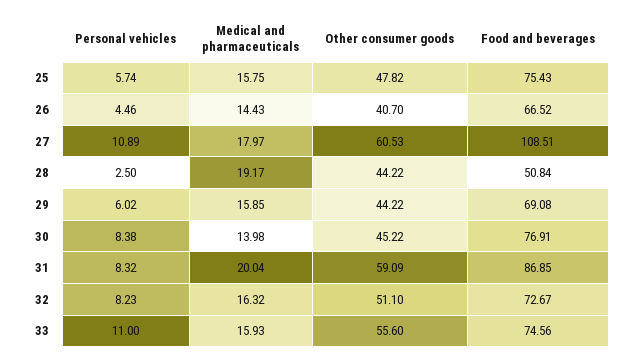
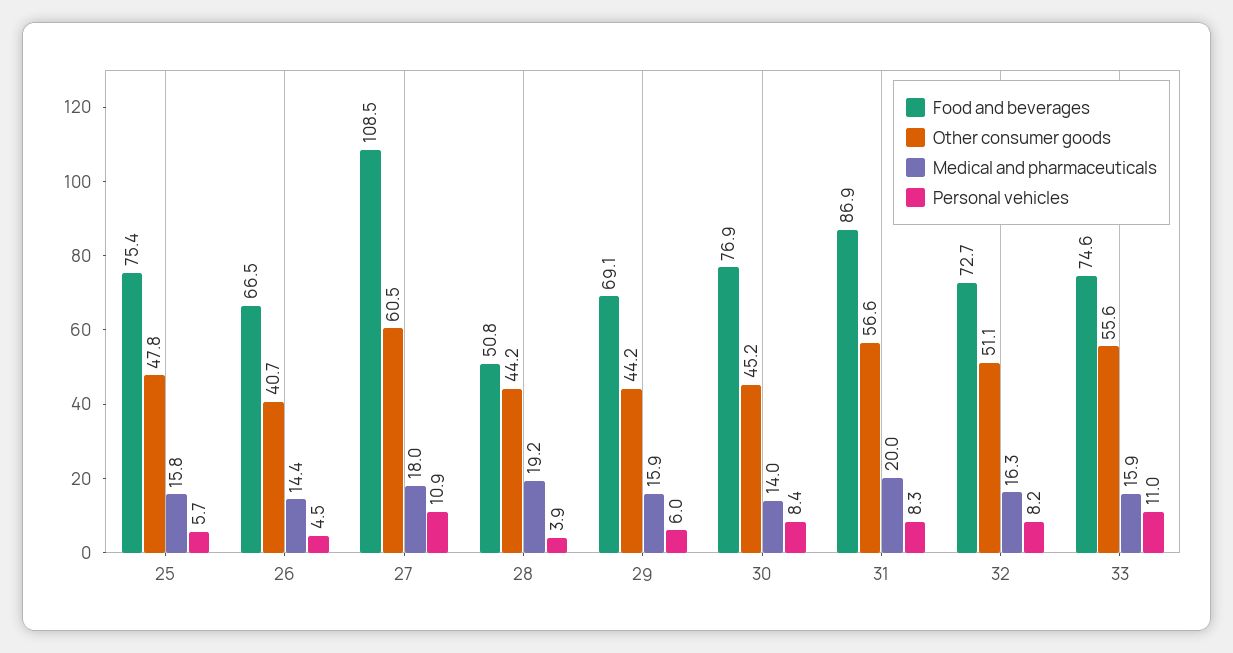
  {
    "Personal vehicles": {
      "25": 5.74,
      "26": 4.46,
      "27": 10.89,
-     "28": 2.5,
+     "28": 3.9,
      "29": 6.02,
      "30": 8.38,
      "31": 8.32,
      "32": 8.23,
      "33": 11
    },
    "Medical and pharmaceuticals": {
      "25": 15.75,
      "26": 14.43,
      "27": 17.97,
      "28": 19.17,
      "29": 15.85,
      "30": 13.98,
      "31": 20.04,
      "32": 16.32,
      "33": 15.93
    },
    "Other consumer goods": {
      "25": 47.82,
      "26": 40.7,
      "27": 60.53,
      "28": 44.22,
      "29": 44.22,
      "30": 45.22,
-     "31": 59.09,
+     "31": 56.6,
      "32": 51.1,
      "33": 55.6
    },
    "Food and beverages": {
      "25": 75.43,
      "26": 66.52,
      "27": 108.51,
      "28": 50.84,
      "29": 69.08,
      "30": 76.91,
      "31": 86.85,
      "32": 72.67,
      "33": 74.56
    }
  }

